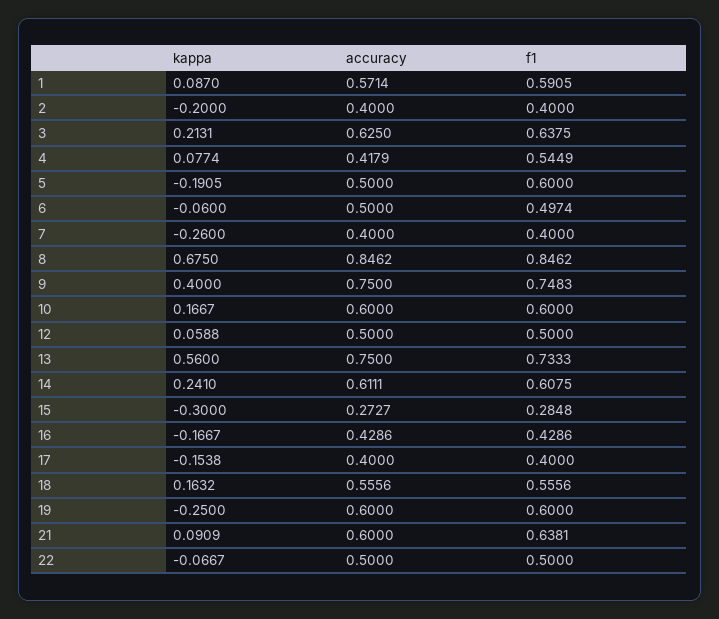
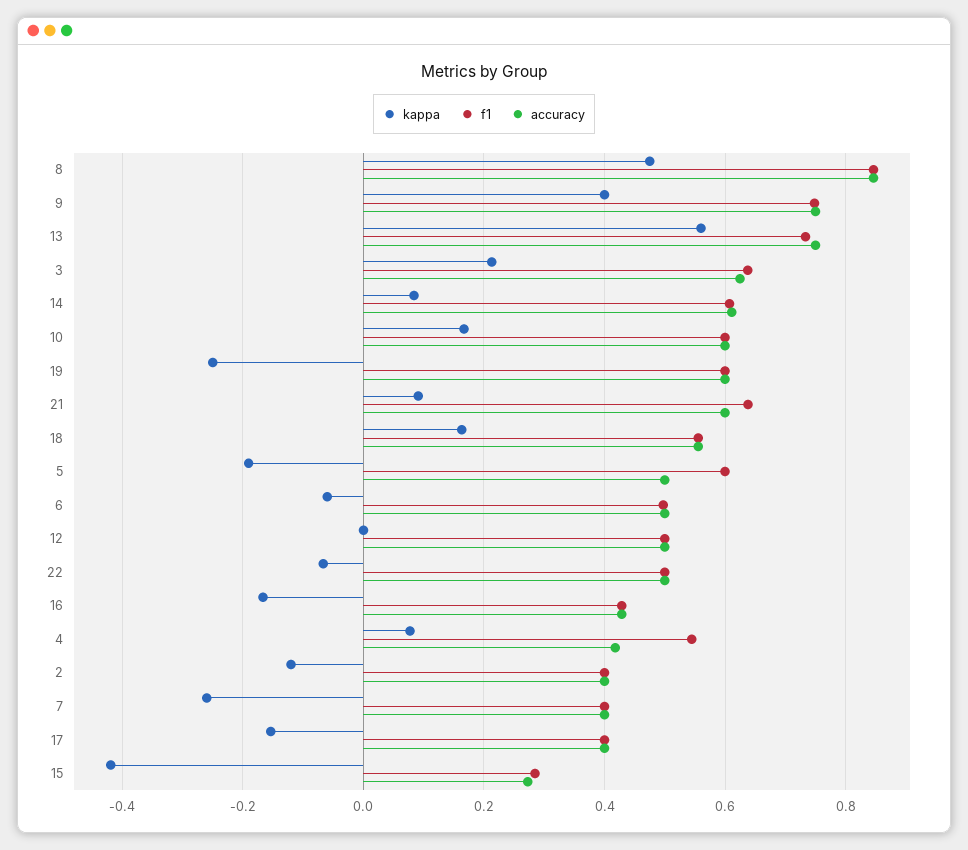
  {
    "kappa": {
-     "1": 0.087,
-     "2": -0.2,
+     "2": -0.12,
      "3": 0.2131,
      "4": 0.0774,
      "5": -0.1905,
      "6": -0.06,
      "7": -0.26,
-     "8": 0.675,
+     "8": 0.48,
      "9": 0.4,
      "10": 0.1667,
-     "12": 0.0588,
+     "12": 0,
      "13": 0.56,
-     "14": 0.241,
+     "14": 0.08,
-     "15": -0.3,
+     "15": -0.42,
      "16": -0.1667,
      "17": -0.1538,
      "18": 0.1632,
      "19": -0.25,
      "21": 0.0909,
      "22": -0.0667
    },
    "accuracy": {
-     "1": 0.5714,
      "2": 0.4,
      "3": 0.625,
      "4": 0.4179,
      "5": 0.5,
      "6": 0.5,
      "7": 0.4,
      "8": 0.8462,
      "9": 0.75,
      "10": 0.6,
      "12": 0.5,
      "13": 0.75,
      "14": 0.6111,
      "15": 0.2727,
      "16": 0.4286,
      "17": 0.4,
      "18": 0.5556,
      "19": 0.6,
      "21": 0.6,
      "22": 0.5
    },
    "f1": {
-     "1": 0.5905,
      "2": 0.4,
      "3": 0.6375,
      "4": 0.5449,
      "5": 0.6,
      "6": 0.4974,
      "7": 0.4,
      "8": 0.8462,
      "9": 0.7483,
      "10": 0.6,
      "12": 0.5,
      "13": 0.7333,
      "14": 0.6075,
      "15": 0.2848,
      "16": 0.4286,
      "17": 0.4,
      "18": 0.5556,
      "19": 0.6,
      "21": 0.6381,
      "22": 0.5
    }
  }

